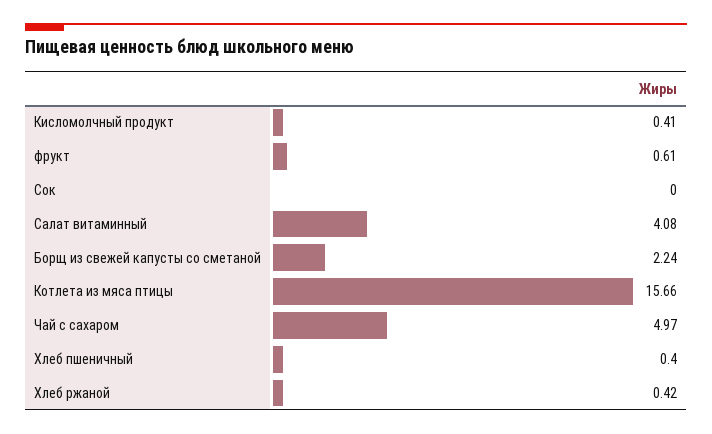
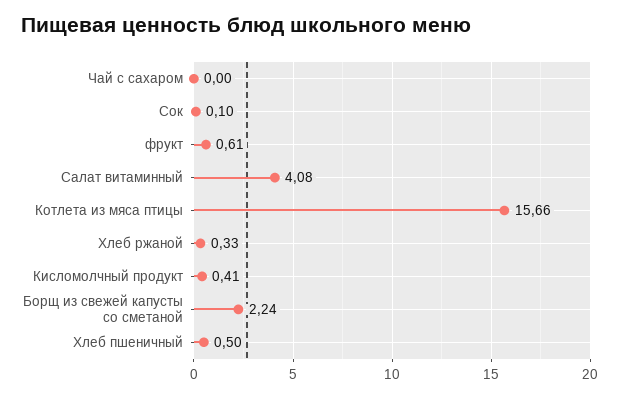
  {
    "Кисломолчный продукт": 0.41,
    "фрукт": 0.61,
-   "Сок": 0,
+   "Сок": 0.1,
    "Салат витаминный": 4.08,
    "Борщ из свежей капусты со сметаной": 2.24,
    "Котлета из мяса птицы": 15.66,
-   "Чай с сахаром": 4.97,
+   "Чай с сахаром": 0,
-   "Хлеб пшеничный": 0.4,
+   "Хлеб пшеничный": 0.5,
-   "Хлеб ржаной": 0.42
+   "Хлеб ржаной": 0.33
  }

